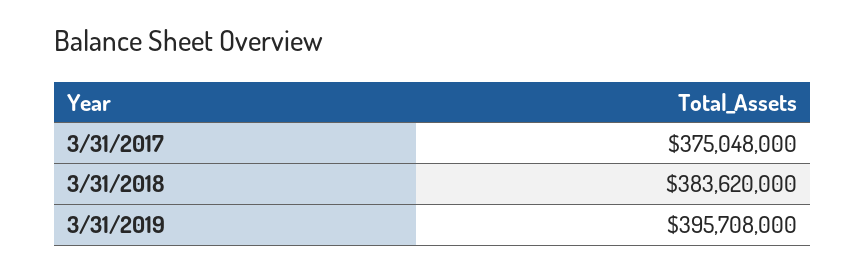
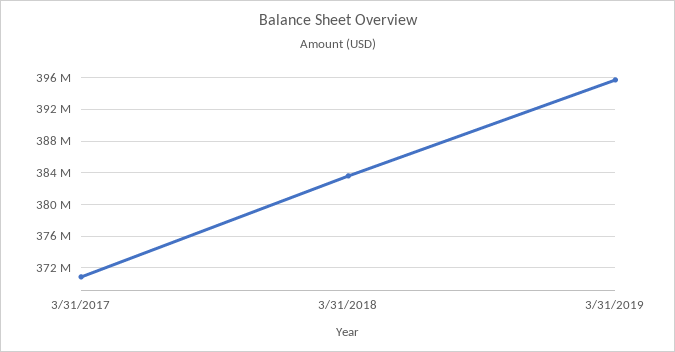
  {
-   "3/31/2017": 375048000,
+   "3/31/2017": 371000000,
    "3/31/2018": 383620000,
    "3/31/2019": 395708000
  }

